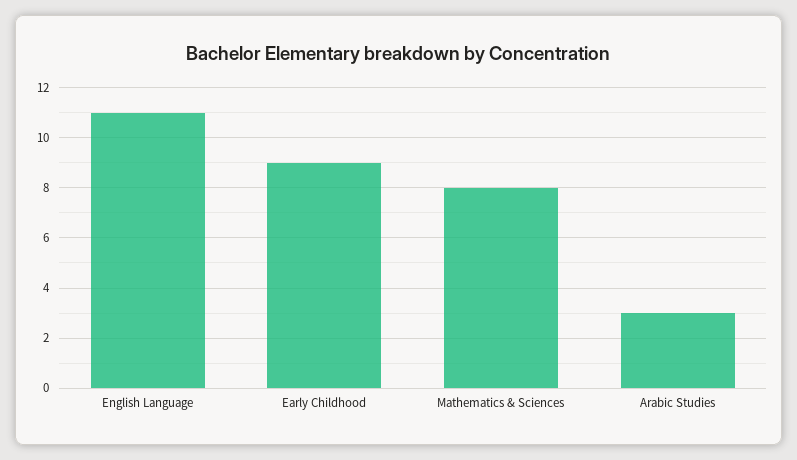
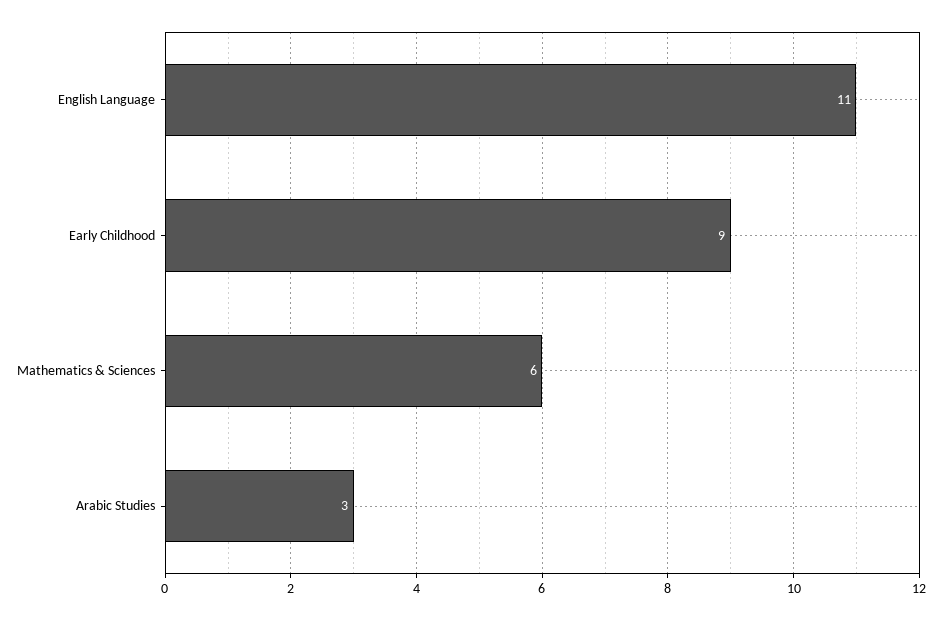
  {
    "English Language": 11,
    "Early Childhood": 9,
-   "Mathematics & Sciences": 8,
+   "Mathematics & Sciences": 6,
    "Arabic Studies": 3
  }

